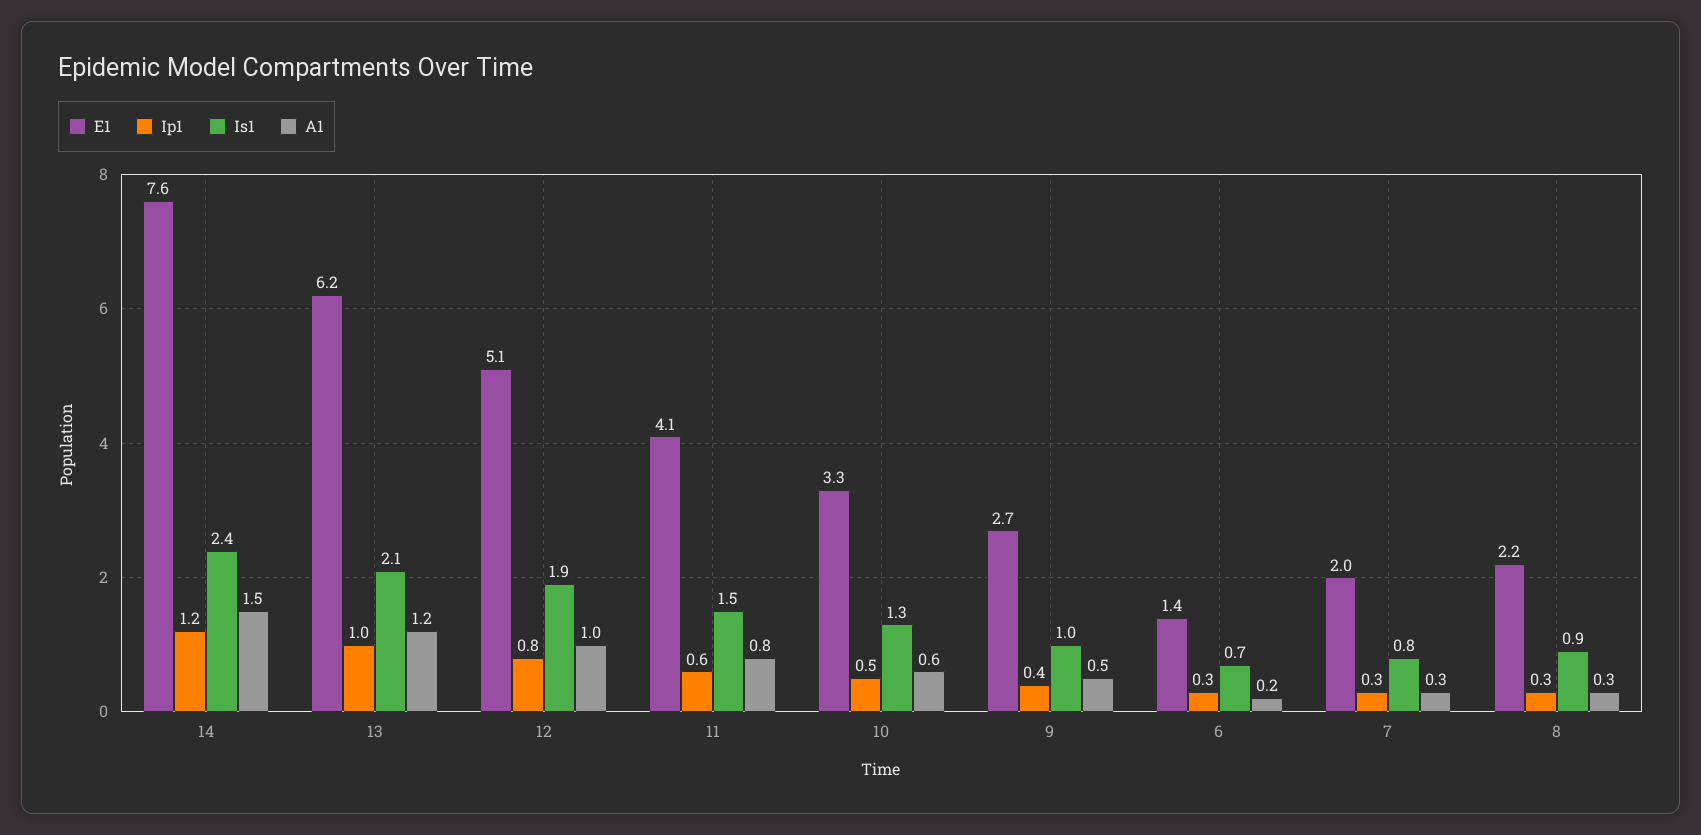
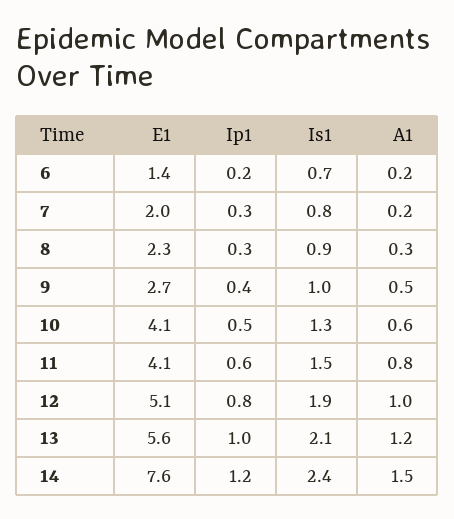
  {
    "E1": {
      "14": 7.6,
-     "13": 6.2,
+     "13": 5.6,
      "12": 5.1,
      "11": 4.1,
-     "10": 3.3,
+     "10": 4.1,
      "9": 2.7,
      "6": 1.4,
      "7": 2,
-     "8": 2.2
+     "8": 2.3
    },
    "Ip1": {
      "14": 1.2,
      "13": 1,
      "12": 0.8,
      "11": 0.6,
      "10": 0.5,
      "9": 0.4,
-     "6": 0.3,
+     "6": 0.2,
      "7": 0.3,
      "8": 0.3
    },
    "Is1": {
      "14": 2.4,
      "13": 2.1,
      "12": 1.9,
      "11": 1.5,
      "10": 1.3,
      "9": 1,
      "6": 0.7,
      "7": 0.8,
      "8": 0.9
    },
    "A1": {
      "14": 1.5,
      "13": 1.2,
      "12": 1,
      "11": 0.8,
      "10": 0.6,
      "9": 0.5,
      "6": 0.2,
-     "7": 0.3,
+     "7": 0.2,
      "8": 0.3
    }
  }

